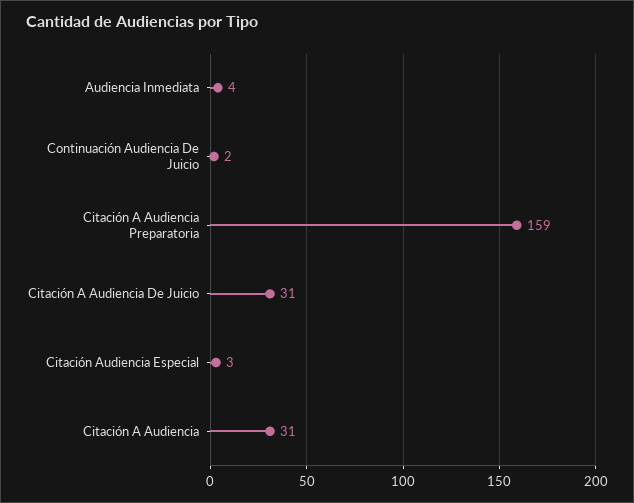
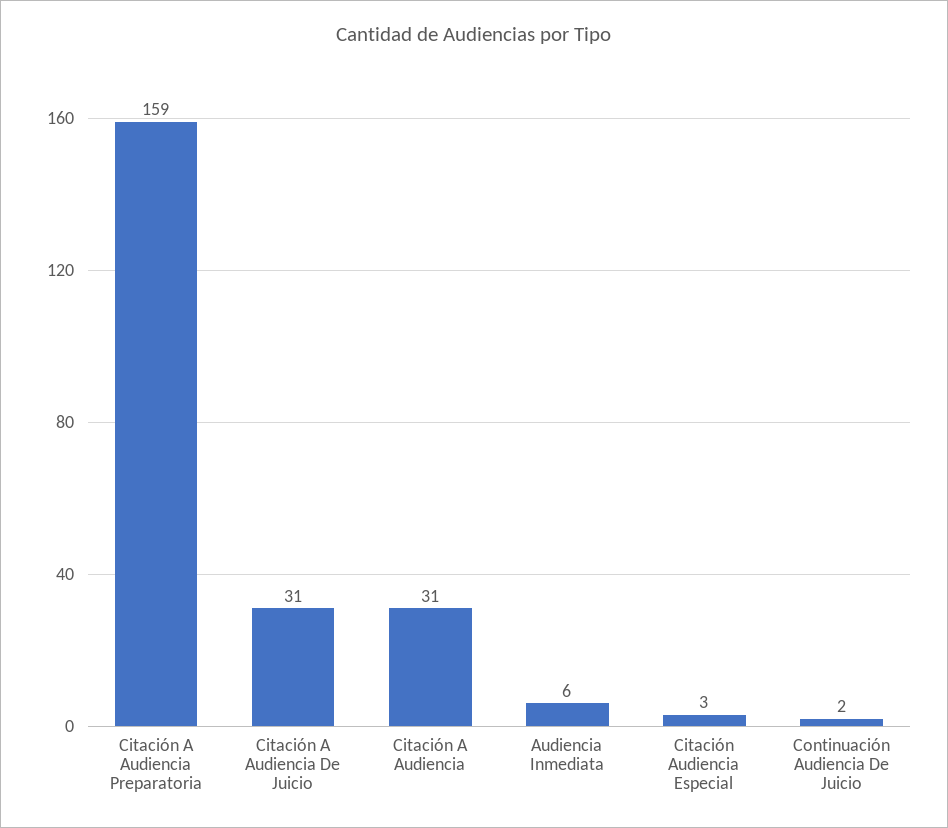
  {
-   "Audiencia Inmediata": 4,
+   "Audiencia Inmediata": 6,
    "Continuación Audiencia De Juicio": 2,
    "Citación A Audiencia Preparatoria": 159,
    "Citación A Audiencia De Juicio": 31,
    "Citación Audiencia Especial": 3,
    "Citación A Audiencia": 31
  }

